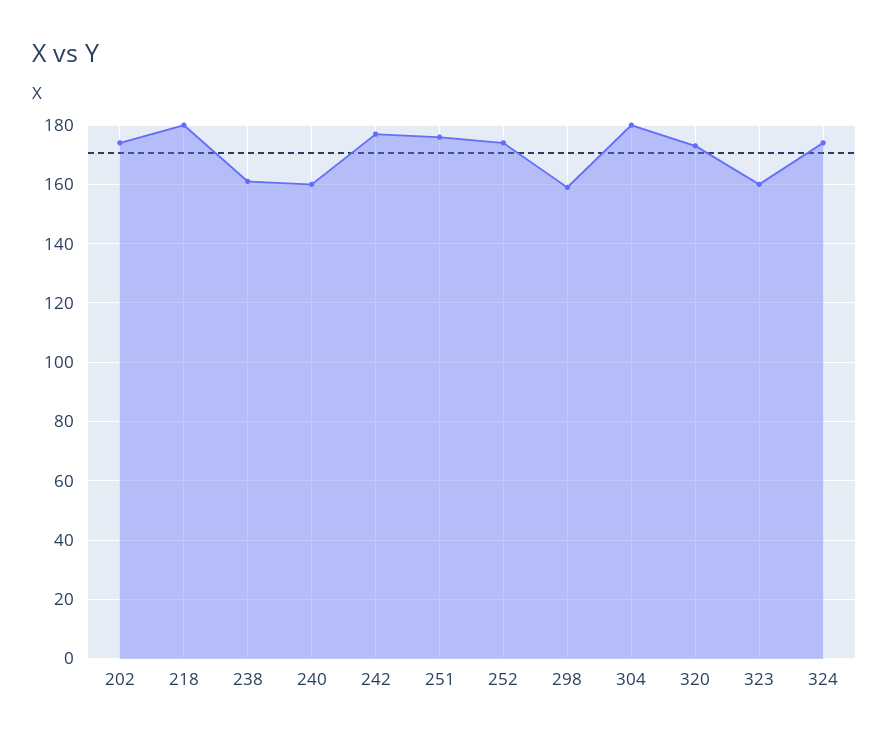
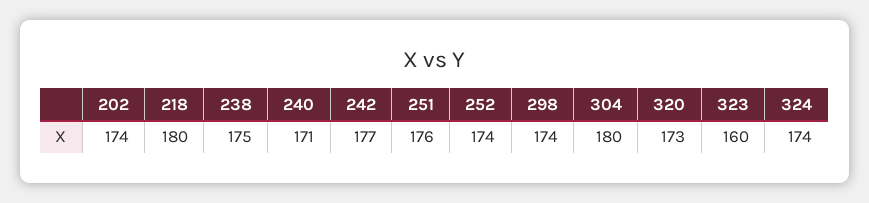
  {
    "202": 174,
    "218": 180,
-   "238": 160,
+   "238": 175,
-   "240": 160,
+   "240": 171,
    "242": 177,
    "251": 176,
    "252": 174,
-   "298": 160,
+   "298": 174,
    "304": 180,
    "320": 173,
    "323": 160,
    "324": 174
  }

